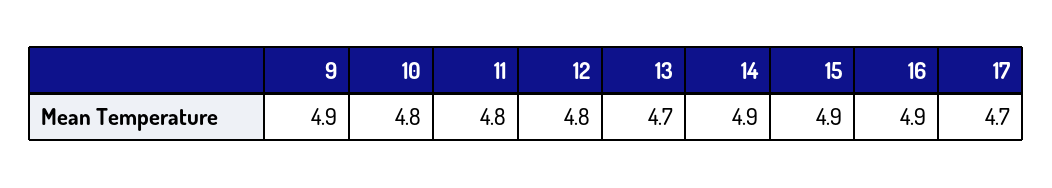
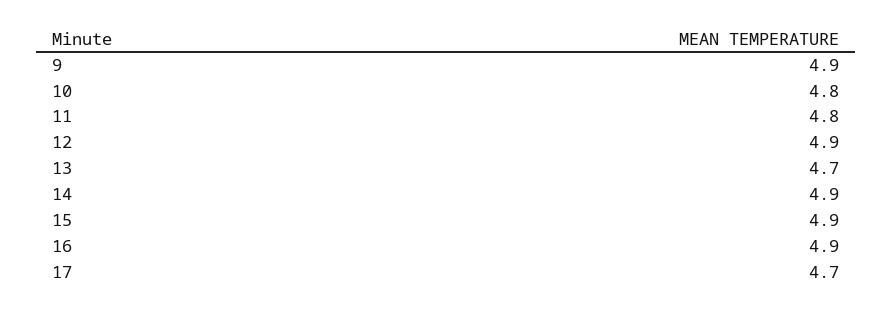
  {
    "9": 4.9,
    "10": 4.8,
    "11": 4.8,
-   "12": 4.8,
+   "12": 4.9,
    "13": 4.7,
    "14": 4.9,
    "15": 4.9,
    "16": 4.9,
    "17": 4.7
  }

